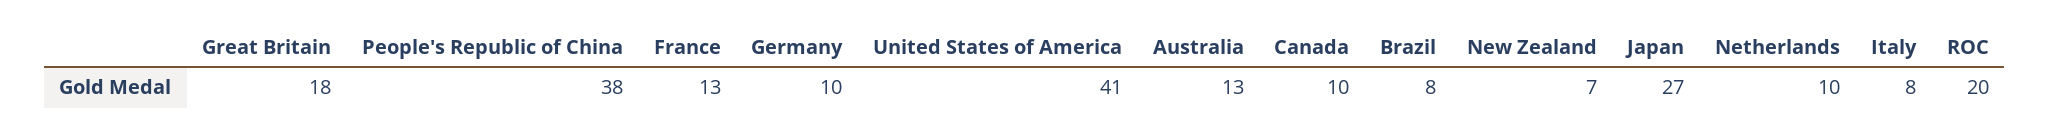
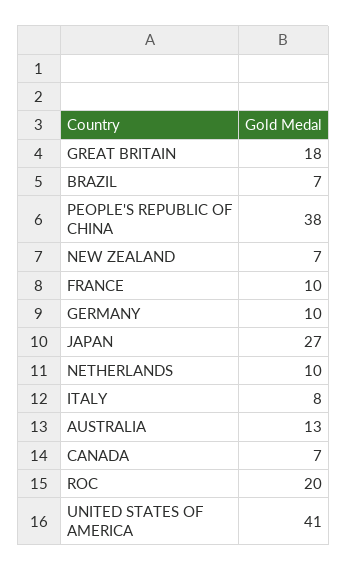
  {
    "Great Britain": 18,
    "People's Republic of China": 38,
-   "France": 13,
+   "France": 10,
    "Germany": 10,
    "United States of America": 41,
    "Australia": 13,
-   "Canada": 10,
+   "Canada": 7,
-   "Brazil": 8,
+   "Brazil": 7,
    "New Zealand": 7,
    "Japan": 27,
    "Netherlands": 10,
    "Italy": 8,
    "ROC": 20
  }

